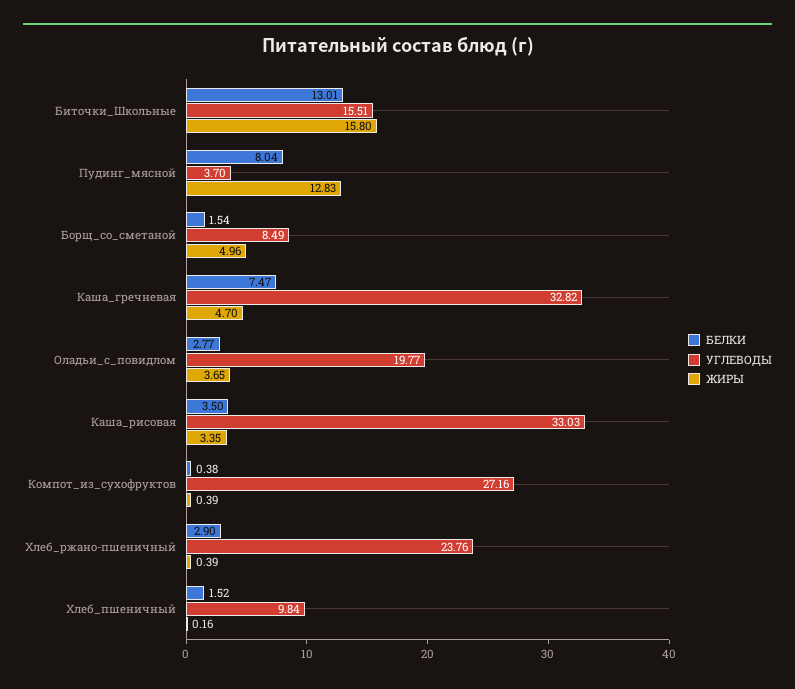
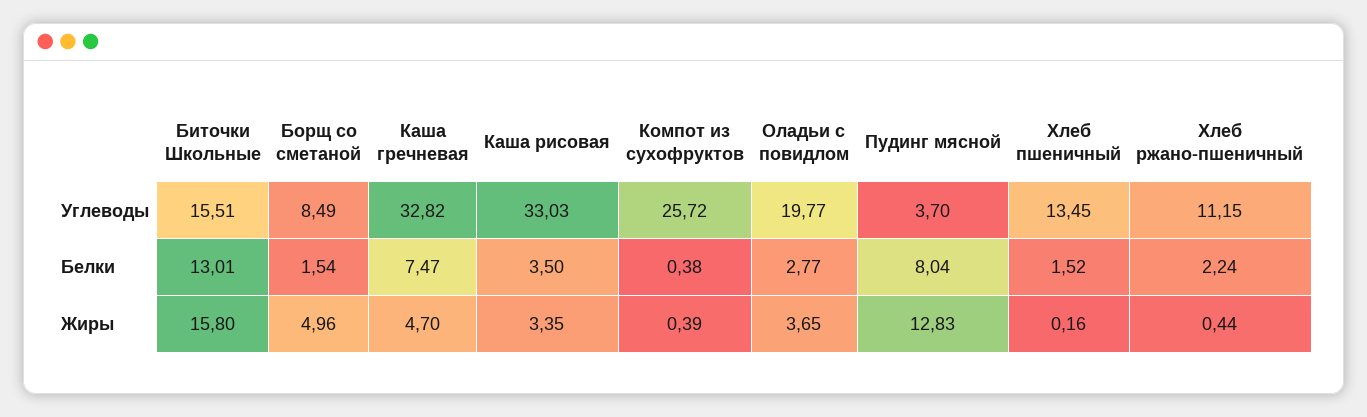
  {
    "БЕЛКИ": {
      "Биточки_Школьные": 13.01,
      "Пудинг_мясной": 8.04,
      "Борщ_со_сметаной": 1.54,
      "Каша_гречневая": 7.47,
      "Оладьи_с_повидлом": 2.77,
      "Каша_рисовая": 3.5,
      "Компот_из_сухофруктов": 0.38,
-     "Хлеб_ржано-пшеничный": 2.9,
+     "Хлеб_ржано-пшеничный": 2.24,
      "Хлеб_пшеничный": 1.52
    },
    "УГЛЕВОДЫ": {
      "Биточки_Школьные": 15.51,
      "Пудинг_мясной": 3.7,
      "Борщ_со_сметаной": 8.49,
      "Каша_гречневая": 32.82,
      "Оладьи_с_повидлом": 19.77,
      "Каша_рисовая": 33.03,
-     "Компот_из_сухофруктов": 27.16,
+     "Компот_из_сухофруктов": 25.72,
-     "Хлеб_ржано-пшеничный": 23.76,
+     "Хлеб_ржано-пшеничный": 11.15,
-     "Хлеб_пшеничный": 9.84
+     "Хлеб_пшеничный": 13.45
    },
    "ЖИРЫ": {
      "Биточки_Школьные": 15.8,
      "Пудинг_мясной": 12.83,
      "Борщ_со_сметаной": 4.96,
      "Каша_гречневая": 4.7,
      "Оладьи_с_повидлом": 3.65,
      "Каша_рисовая": 3.35,
      "Компот_из_сухофруктов": 0.39,
-     "Хлеб_ржано-пшеничный": 0.39,
+     "Хлеб_ржано-пшеничный": 0.44,
      "Хлеб_пшеничный": 0.16
    }
  }

